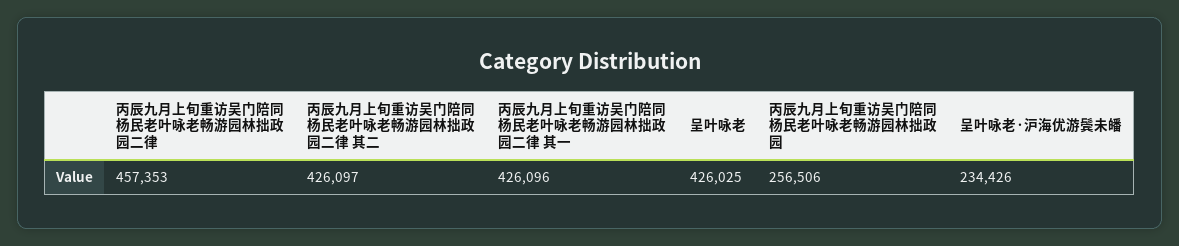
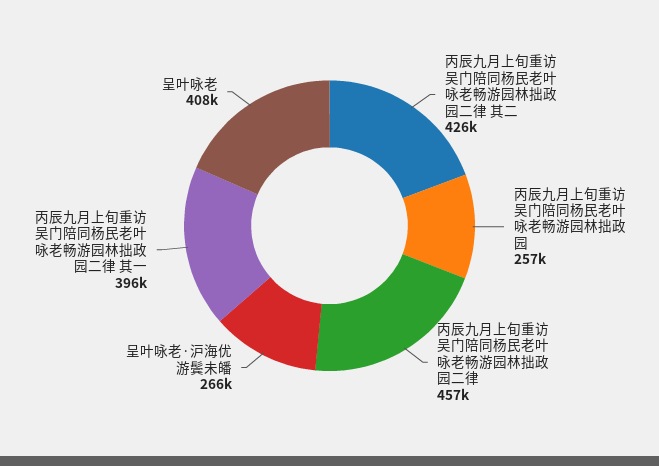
  {
    "丙辰九月上旬重访吴门陪同杨民老叶咏老畅游园林拙政园二律": 457353,
    "丙辰九月上旬重访吴门陪同杨民老叶咏老畅游园林拙政园二律 其二": 426097,
-   "丙辰九月上旬重访吴门陪同杨民老叶咏老畅游园林拙政园二律 其一": 426096,
+   "丙辰九月上旬重访吴门陪同杨民老叶咏老畅游园林拙政园二律 其一": 396000,
-   "呈叶咏老": 426025,
+   "呈叶咏老": 408000,
    "丙辰九月上旬重访吴门陪同杨民老叶咏老畅游园林拙政园": 256506,
-   "呈叶咏老·沪海优游鬓未皤": 234426
+   "呈叶咏老·沪海优游鬓未皤": 266000
  }

